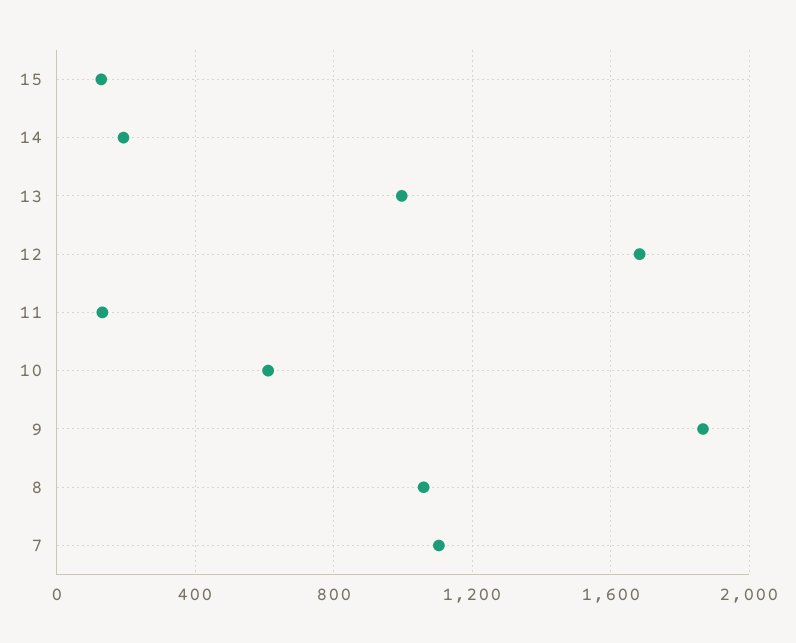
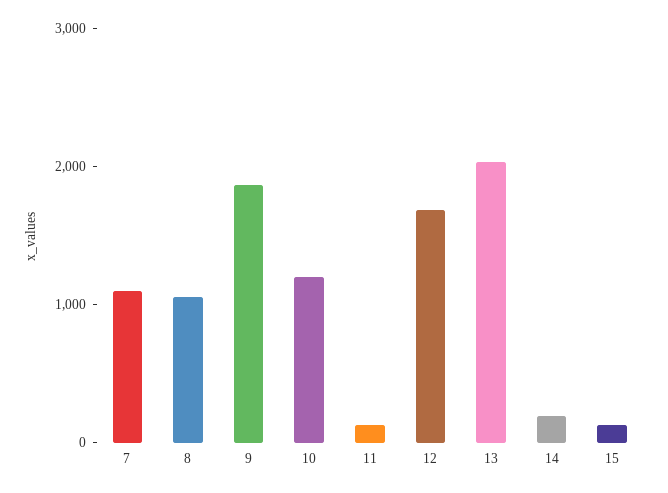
  {
    "15": 150,
    "14": 200,
-   "13": 1000,
+   "13": 2000,
    "12": 1700,
    "11": 150,
-   "10": 600,
+   "10": 1200,
    "9": 1850,
    "8": 1050,
    "7": 1100
  }

